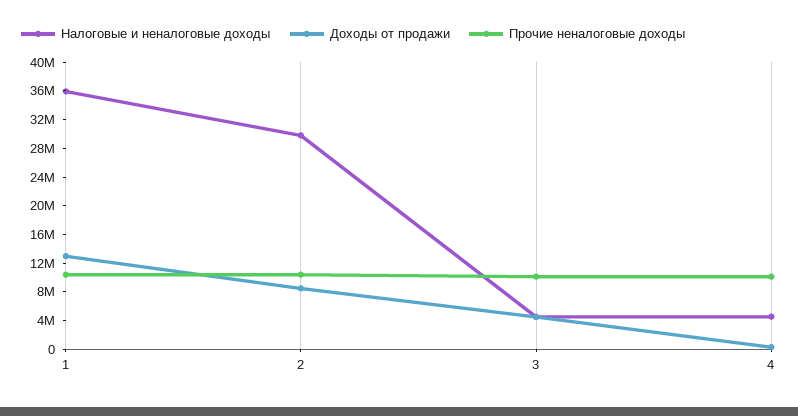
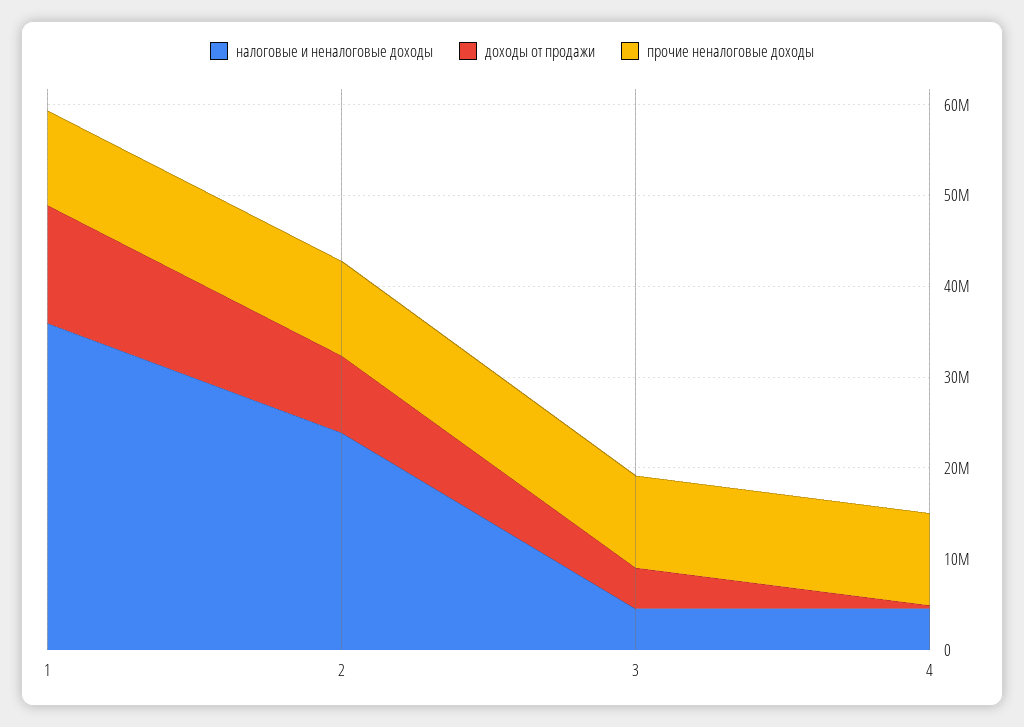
  {
    "Налоговые и неналоговые доходы": {
      "1": 36000000,
-     "2": 30000000,
+     "2": 24000000,
      "3": 4000000,
      "4": 4000000
    },
    "Доходы от продажи": {
      "1": 12000000,
      "2": 8000000,
      "3": 4000000,
      "4": 0
    },
    "Прочие неналоговые доходы": {
      "1": 10000000,
      "2": 10000000,
      "3": 10000000,
      "4": 10000000
    }
  }

